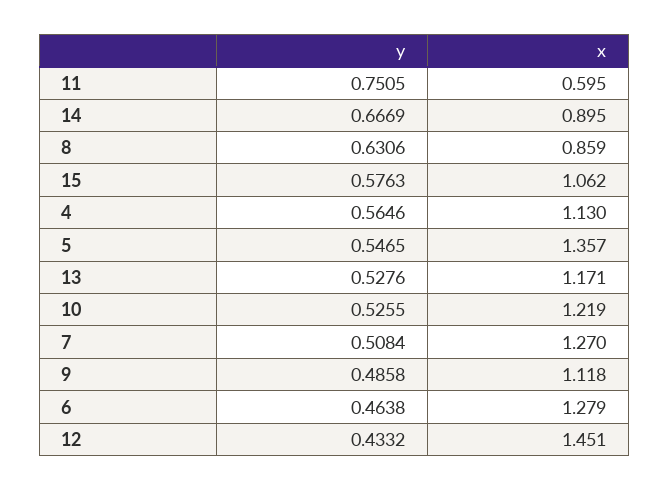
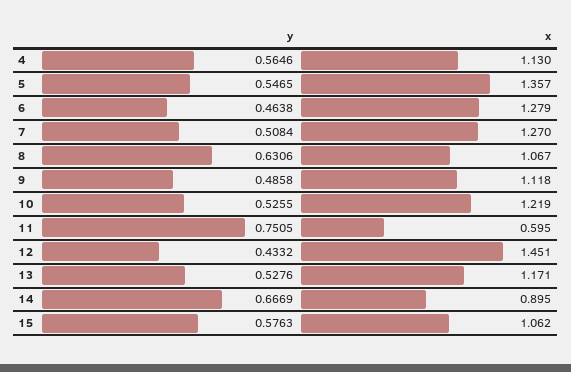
  {
    "y": {
      "11": 0.7505,
      "14": 0.6669,
      "8": 0.6306,
      "15": 0.5763,
      "4": 0.5646,
      "5": 0.5465,
      "13": 0.5276,
      "10": 0.5255,
      "7": 0.5084,
      "9": 0.4858,
      "6": 0.4638,
      "12": 0.4332
    },
    "x": {
      "11": 0.595,
      "14": 0.895,
-     "8": 0.859,
+     "8": 1.067,
      "15": 1.062,
      "4": 1.13,
      "5": 1.357,
      "13": 1.171,
      "10": 1.219,
      "7": 1.27,
      "9": 1.118,
      "6": 1.279,
      "12": 1.451
    }
  }

